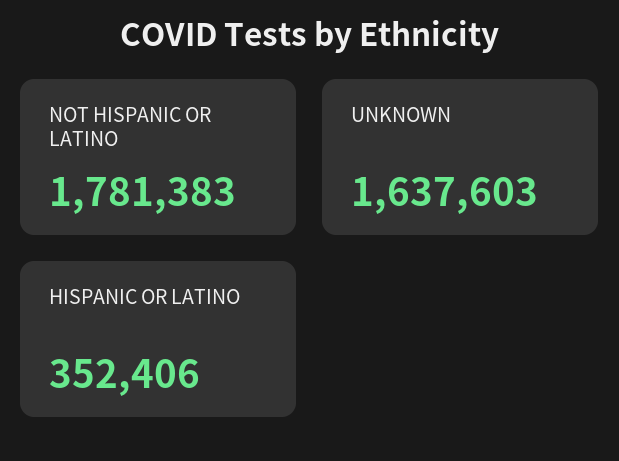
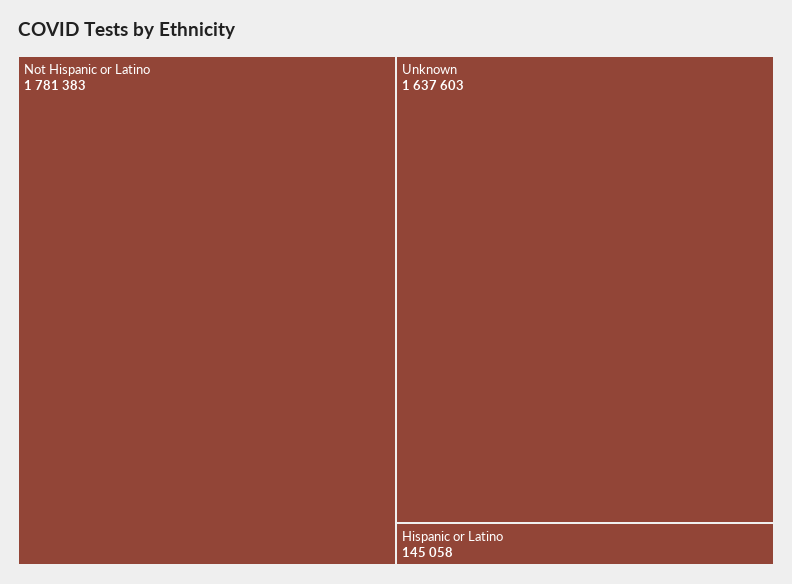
  {
    "NOT HISPANIC OR LATINO": 1781383,
    "UNKNOWN": 1637603,
-   "HISPANIC OR LATINO": 352406
+   "HISPANIC OR LATINO": 145058
  }

